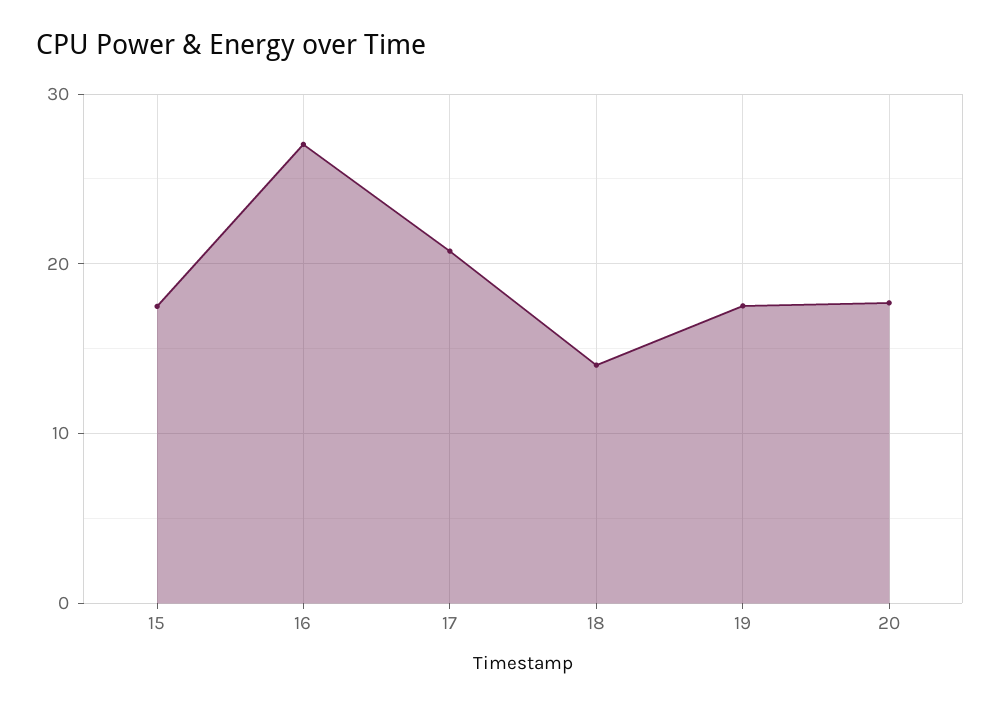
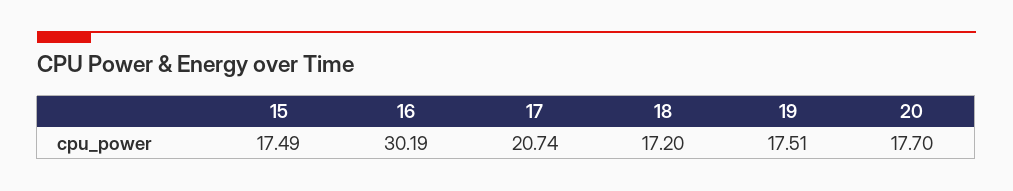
  {
    "15": 17.49,
-   "16": 27,
+   "16": 30.19,
    "17": 20.74,
-   "18": 14,
+   "18": 17.2,
    "19": 17.51,
    "20": 17.7
  }

